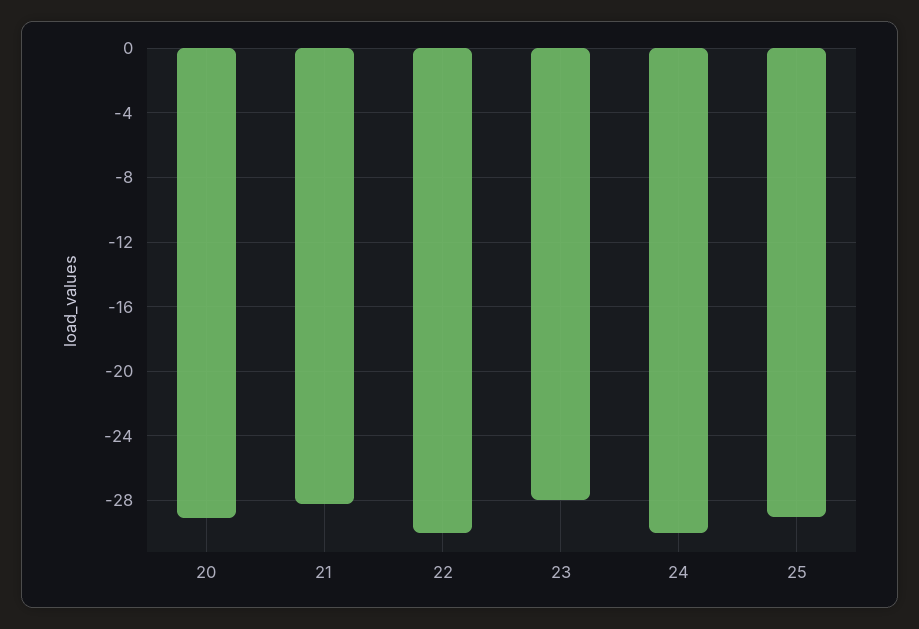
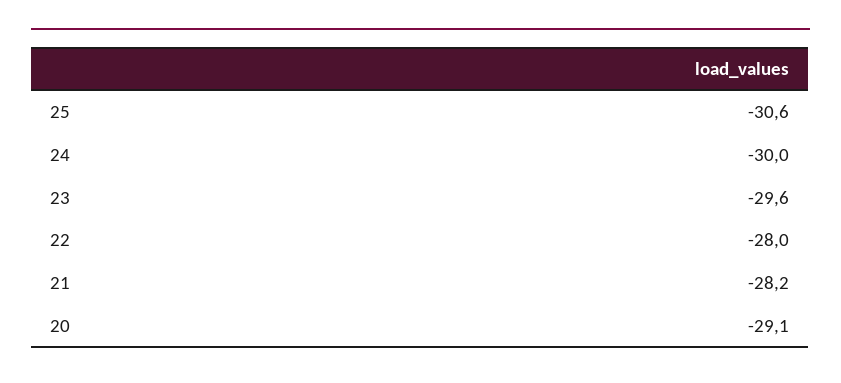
  {
    "20": -29.1,
    "21": -28.2,
-   "22": -30,
+   "22": -28,
-   "23": -28,
+   "23": -29.6,
    "24": -30,
-   "25": -29
+   "25": -30.6
  }

